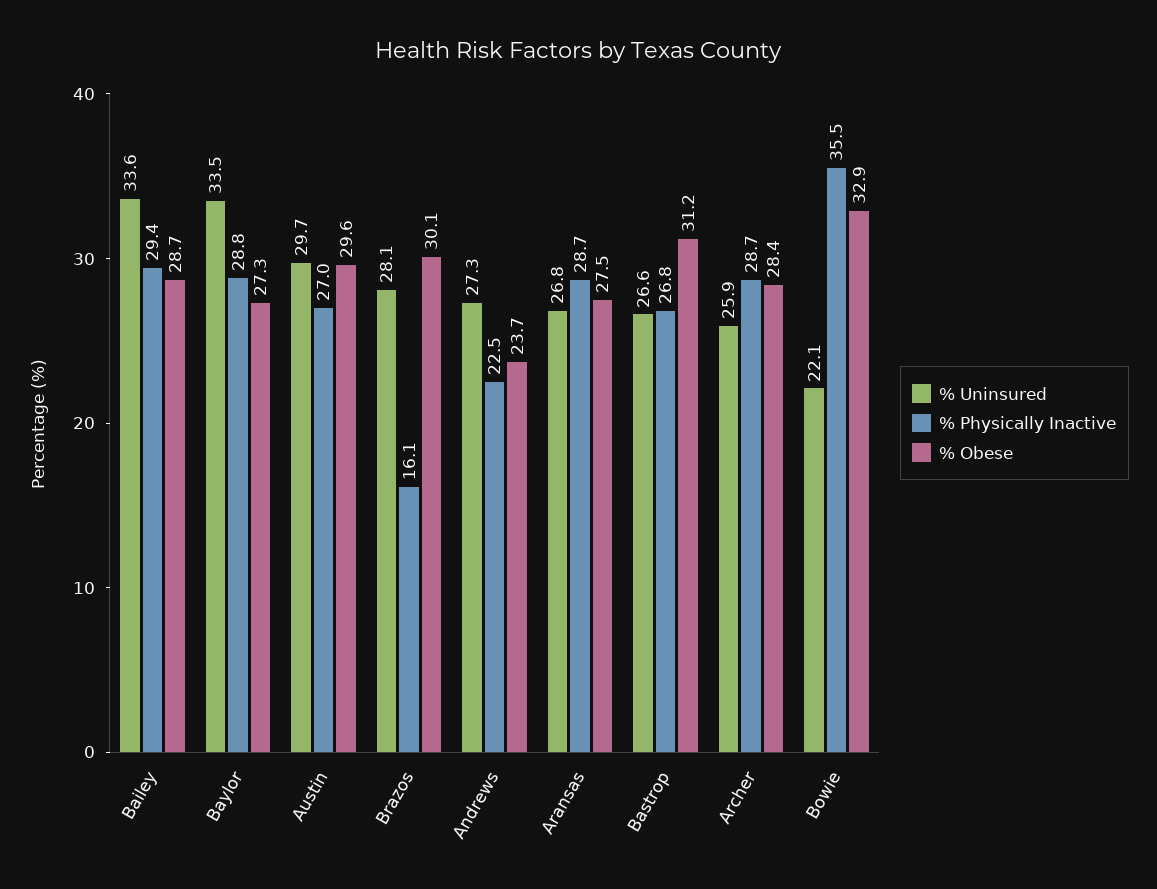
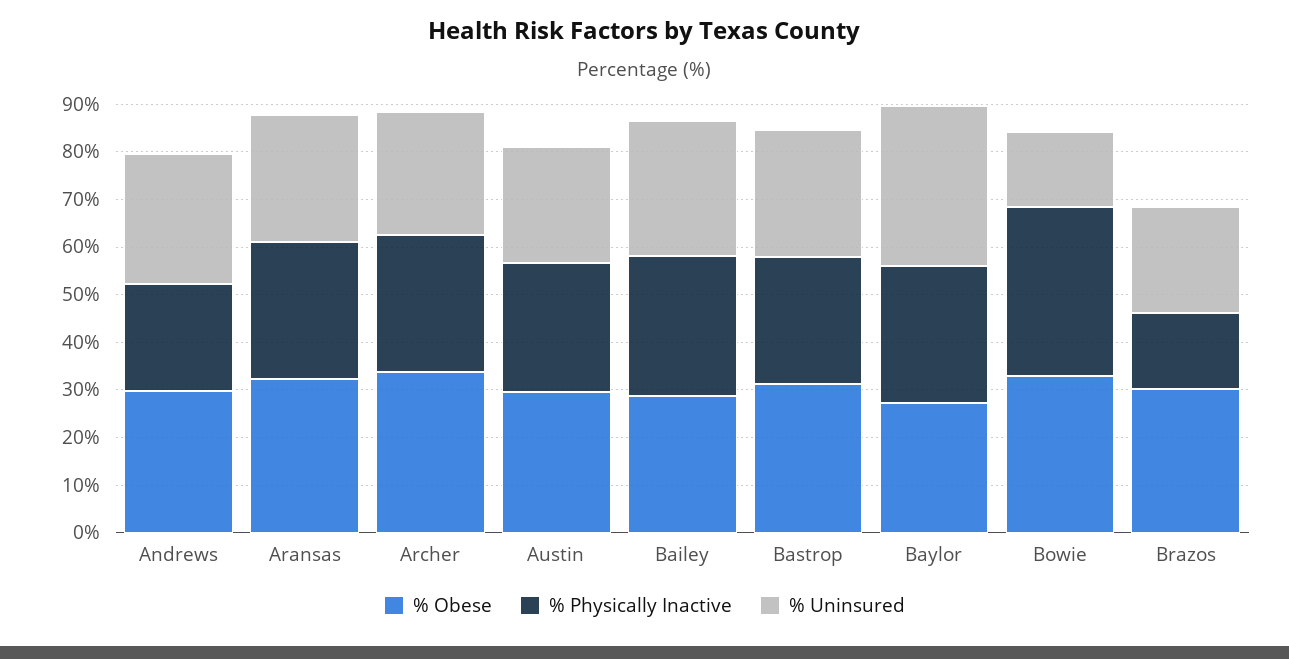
  {
    "% Uninsured": {
-     "Bailey": 33.6,
+     "Bailey": 28,
      "Baylor": 33.5,
-     "Austin": 29.7,
+     "Austin": 24,
-     "Brazos": 28.1,
+     "Brazos": 22,
      "Andrews": 27.3,
      "Aransas": 26.8,
      "Bastrop": 26.6,
      "Archer": 25.9,
-     "Bowie": 22.1
+     "Bowie": 16
    },
    "% Physically Inactive": {
      "Bailey": 29.4,
      "Baylor": 28.8,
      "Austin": 27,
      "Brazos": 16.1,
      "Andrews": 22.5,
      "Aransas": 28.7,
      "Bastrop": 26.8,
      "Archer": 28.7,
      "Bowie": 35.5
    },
    "% Obese": {
      "Bailey": 28.7,
      "Baylor": 27.3,
      "Austin": 29.6,
      "Brazos": 30.1,
-     "Andrews": 23.7,
+     "Andrews": 30,
-     "Aransas": 27.5,
+     "Aransas": 32,
      "Bastrop": 31.2,
-     "Archer": 28.4,
+     "Archer": 34,
      "Bowie": 32.9
    }
  }

